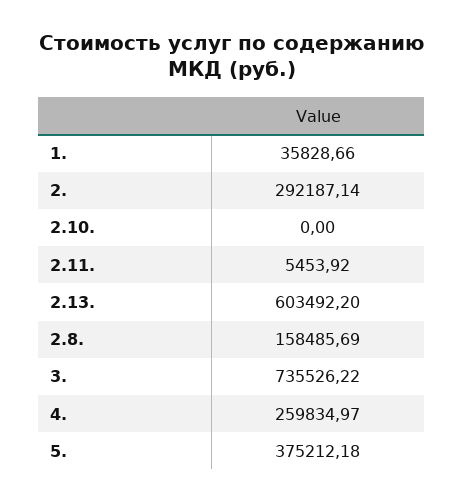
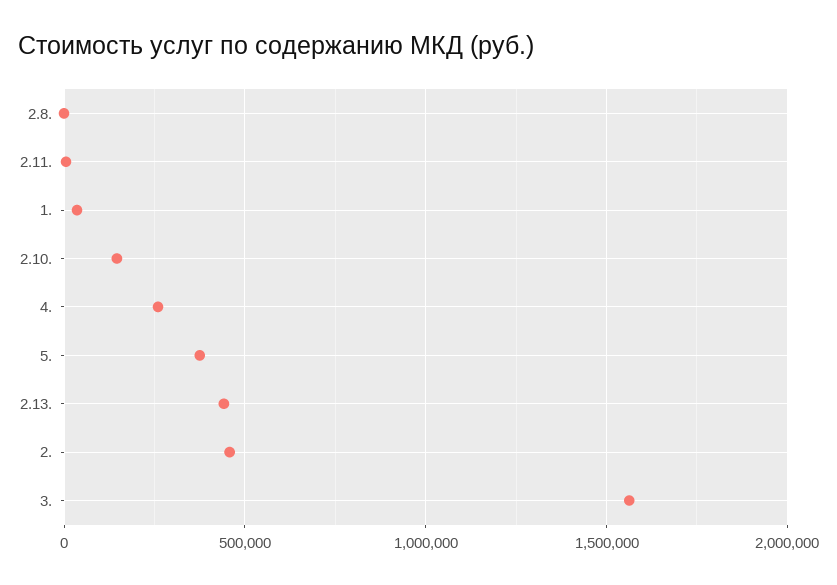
  {
    "1.": 35828.66,
-   "2.": 292187.14,
+   "2.": 450000,
-   "2.10.": 0,
+   "2.10.": 150000,
    "2.11.": 5453.92,
-   "2.13.": 603492.2,
+   "2.13.": 450000,
-   "2.8.": 158485.69,
+   "2.8.": 0,
-   "3.": 735526.22,
+   "3.": 1550000,
    "4.": 259834.97,
    "5.": 375212.18
  }

